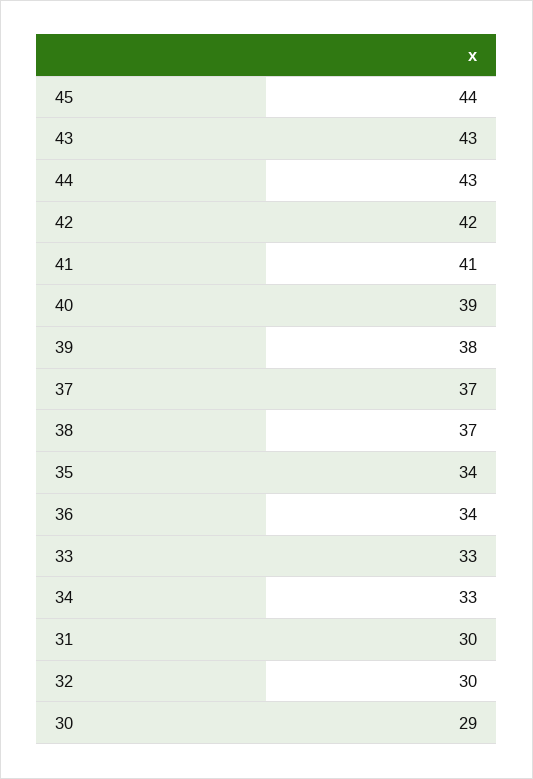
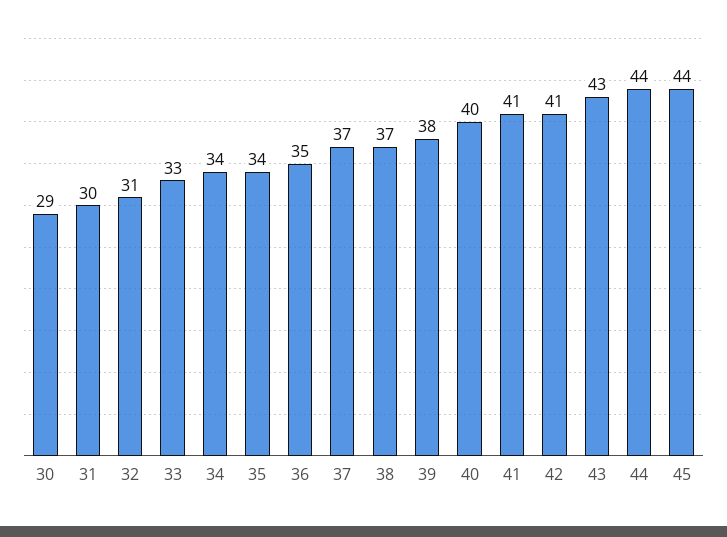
  {
    "45": 44,
    "43": 43,
-   "44": 43,
+   "44": 44,
-   "42": 42,
+   "42": 41,
    "41": 41,
-   "40": 39,
+   "40": 40,
    "39": 38,
    "37": 37,
    "38": 37,
    "35": 34,
-   "36": 34,
+   "36": 35,
    "33": 33,
-   "34": 33,
+   "34": 34,
    "31": 30,
-   "32": 30,
+   "32": 31,
    "30": 29
  }

